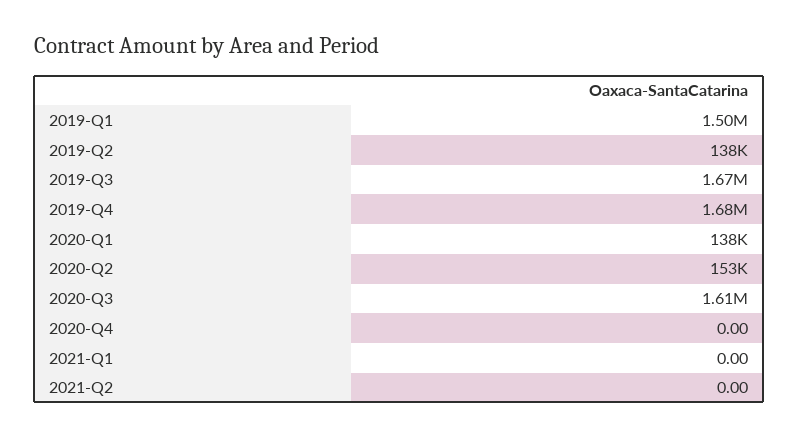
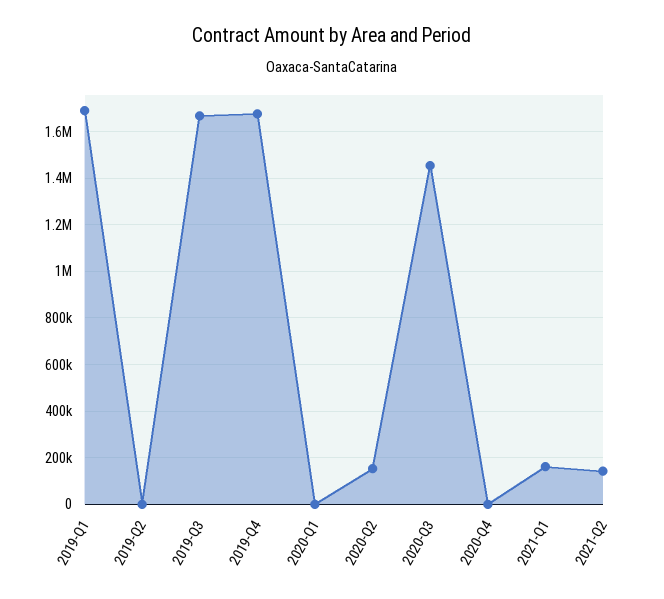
  {
-   "2019-Q1": 1500000,
+   "2019-Q1": 1700000,
-   "2019-Q2": 138000,
+   "2019-Q2": 0,
    "2019-Q3": 1670000,
    "2019-Q4": 1680000,
-   "2020-Q1": 138000,
+   "2020-Q1": 0,
    "2020-Q2": 153000,
-   "2020-Q3": 1610000,
+   "2020-Q3": 1450000,
    "2020-Q4": 0,
-   "2021-Q1": 0,
+   "2021-Q1": 150000,
-   "2021-Q2": 0
+   "2021-Q2": 150000
  }

